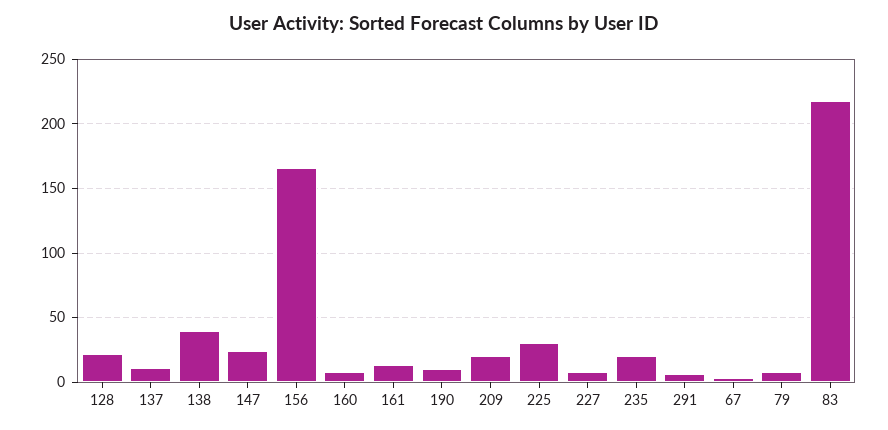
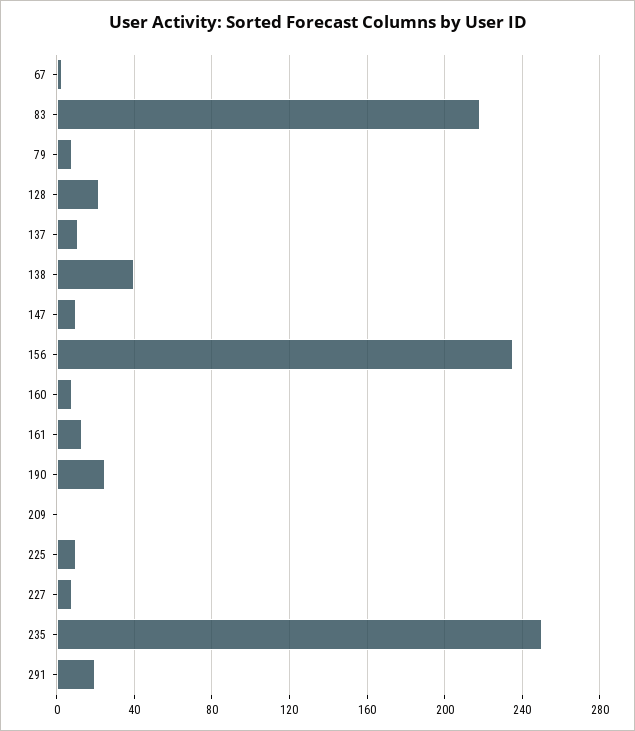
  {
    "128": 20,
    "137": 10,
    "138": 40,
-   "147": 25,
+   "147": 10,
-   "156": 165,
+   "156": 235,
    "160": 10,
    "161": 15,
-   "190": 10,
+   "190": 25,
-   "209": 20,
+   "209": 0,
-   "225": 30,
+   "225": 10,
    "227": 10,
-   "235": 20,
+   "235": 250,
-   "291": 5,
+   "291": 20,
    "67": 5,
    "79": 10,
    "83": 220
  }

